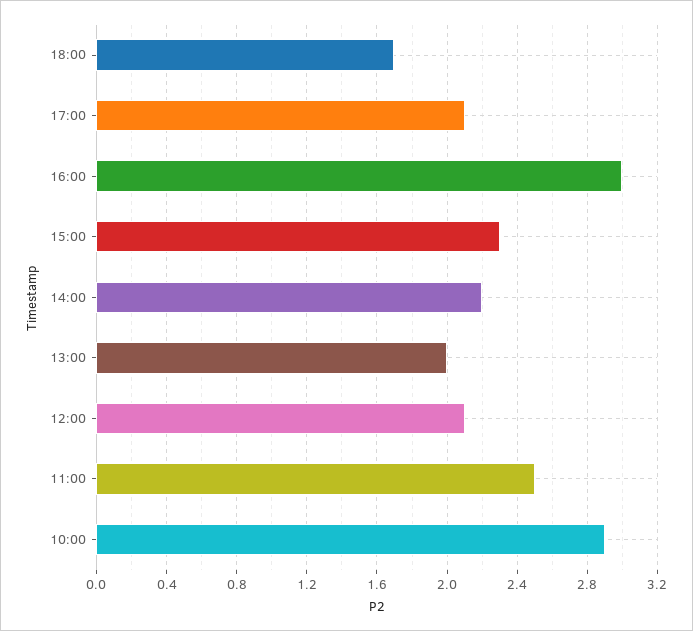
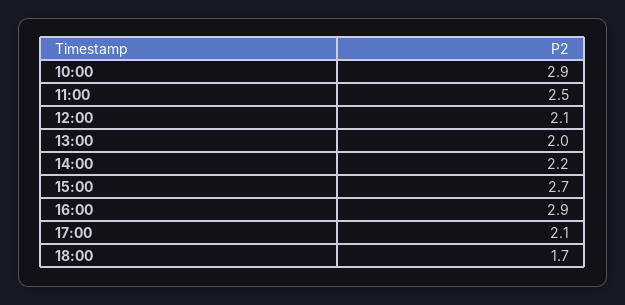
  {
    "18:00": 1.7,
    "17:00": 2.1,
-   "16:00": 3,
+   "16:00": 2.9,
-   "15:00": 2.3,
+   "15:00": 2.7,
    "14:00": 2.2,
    "13:00": 2,
    "12:00": 2.1,
    "11:00": 2.5,
    "10:00": 2.9
  }

